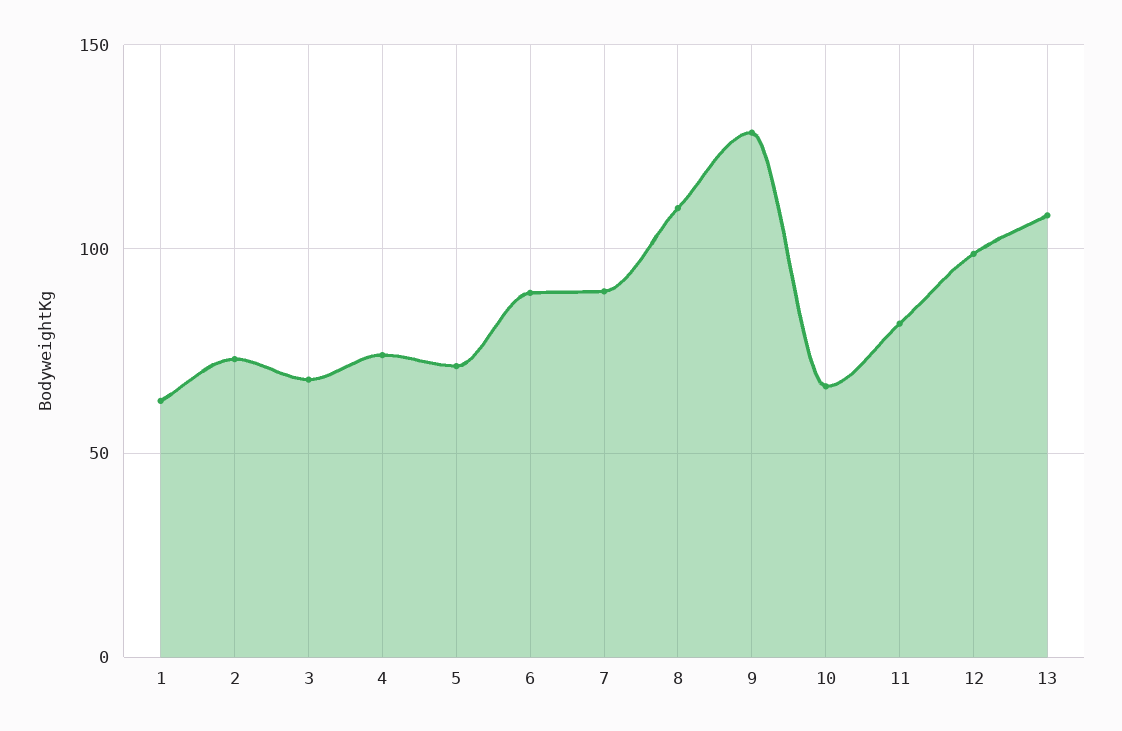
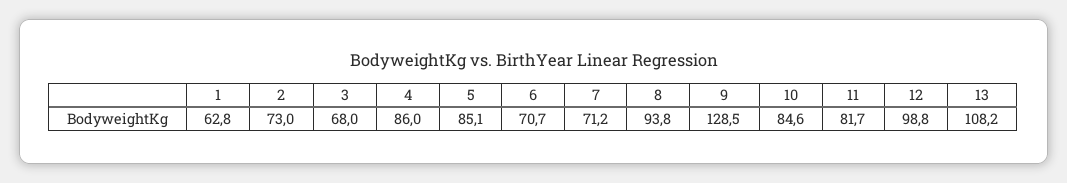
  {
    "1": 62.8,
    "2": 73,
    "3": 68,
-   "4": 75,
+   "4": 86,
-   "5": 70,
+   "5": 85.1,
-   "6": 90,
+   "6": 70.7,
-   "7": 90,
+   "7": 71.2,
-   "8": 110,
+   "8": 93.8,
    "9": 128.5,
-   "10": 65,
+   "10": 84.6,
    "11": 81.7,
    "12": 98.8,
    "13": 108.2
  }

